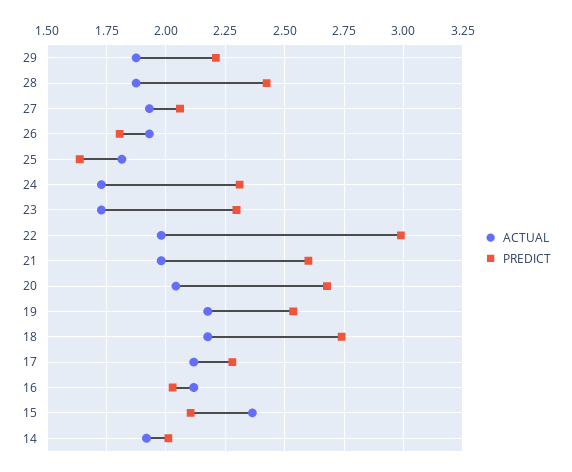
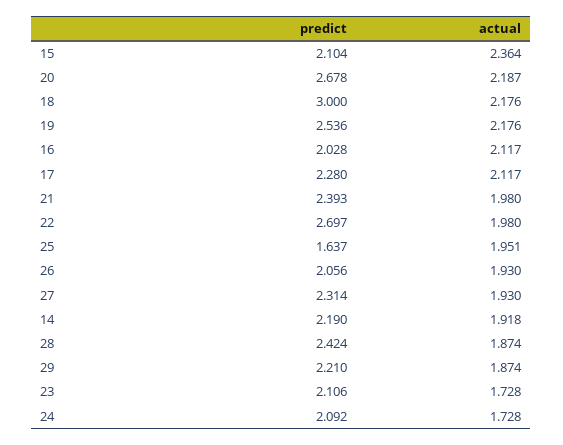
  {
    "ACTUAL": {
      "29": 1.874,
      "28": 1.874,
      "27": 1.93,
      "26": 1.93,
-     "25": 1.8,
+     "25": 1.951,
      "24": 1.728,
      "23": 1.728,
      "22": 1.98,
      "21": 1.98,
-     "20": 2.05,
+     "20": 2.187,
      "19": 2.176,
      "18": 2.176,
      "17": 2.117,
      "16": 2.117,
      "15": 2.364,
      "14": 1.918
    },
    "PREDICT": {
      "29": 2.21,
      "28": 2.424,
-     "27": 2.05,
+     "27": 2.314,
-     "26": 1.8,
+     "26": 2.056,
      "25": 1.637,
-     "24": 2.3,
+     "24": 2.092,
-     "23": 2.3,
+     "23": 2.106,
-     "22": 3,
+     "22": 2.697,
-     "21": 2.6,
+     "21": 2.393,
      "20": 2.678,
      "19": 2.536,
-     "18": 2.75,
+     "18": 3,
      "17": 2.28,
      "16": 2.028,
      "15": 2.104,
-     "14": 2
+     "14": 2.19
    }
  }

